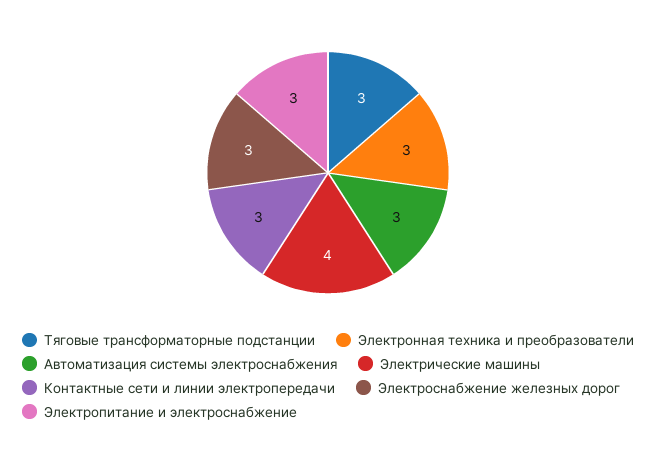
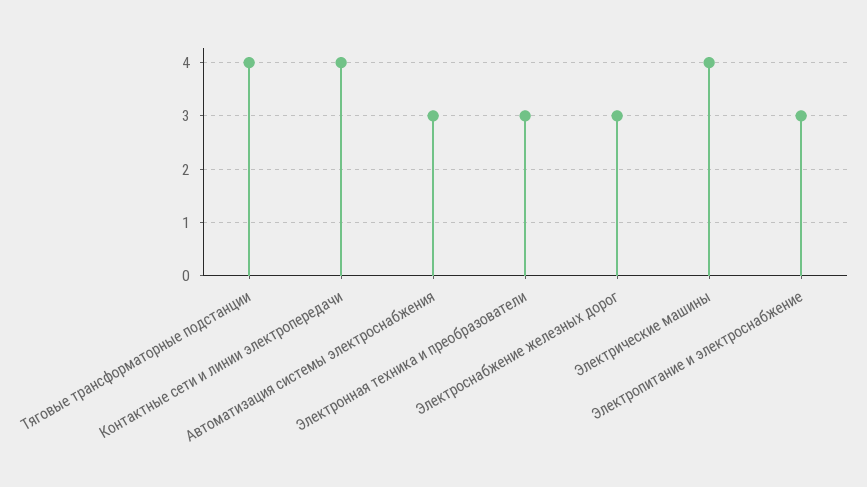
  {
-   "Тяговые трансформаторные подстанции": 3,
+   "Тяговые трансформаторные подстанции": 4,
    "Электронная техника и преобразователи": 3,
    "Автоматизация системы электроснабжения": 3,
    "Электрические машины": 4,
-   "Контактные сети и линии электропередачи": 3,
+   "Контактные сети и линии электропередачи": 4,
    "Электроснабжение железных дорог": 3,
    "Электропитание и электроснабжение": 3
  }

